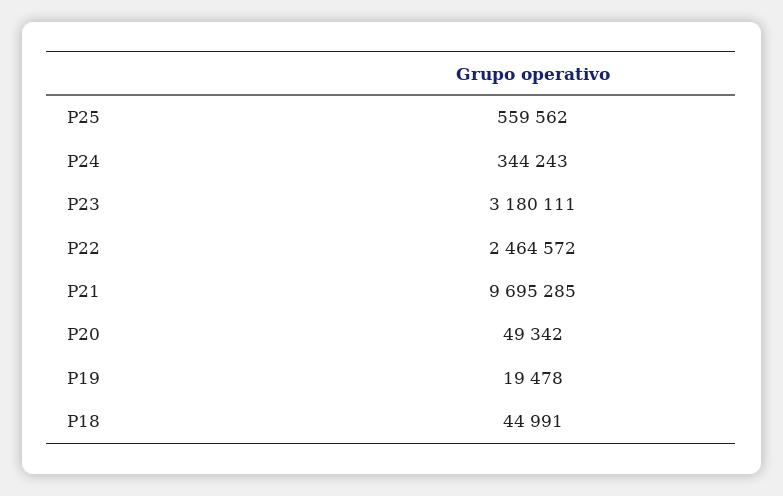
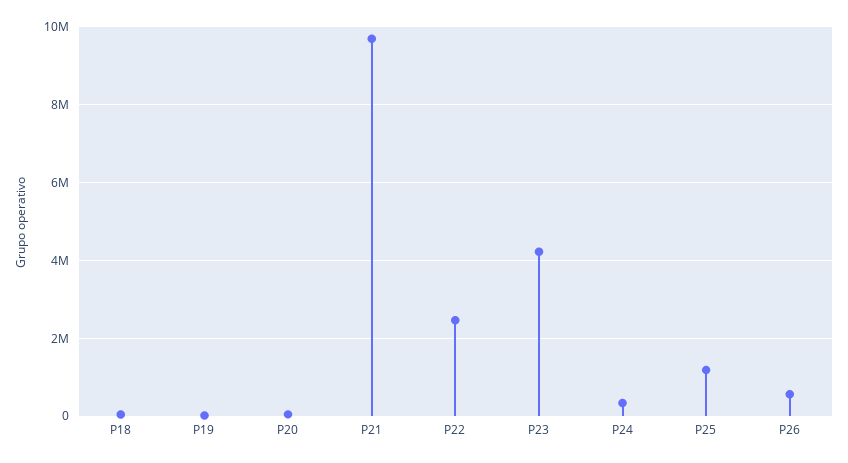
  {
-   "P25": 559562,
+   "P25": 1200000,
    "P24": 344243,
-   "P23": 3180111,
+   "P23": 4200000,
    "P22": 2464572,
    "P21": 9695285,
    "P20": 49342,
    "P19": 19478,
-   "P18": 44991
+   "P18": 44991,
+   "P26": 600000
  }

